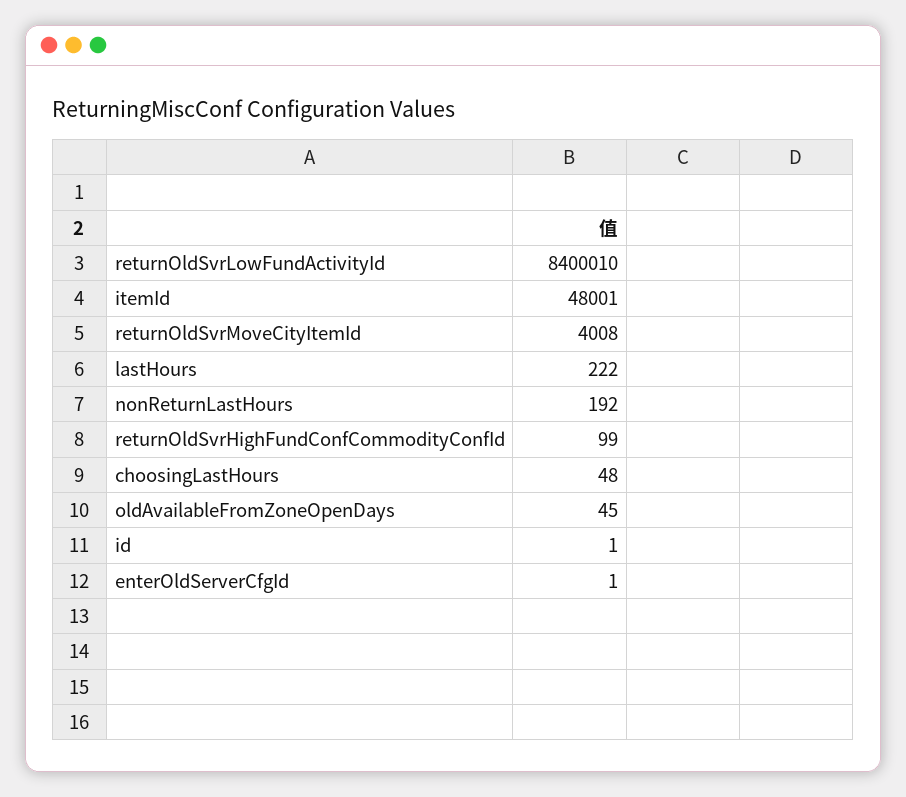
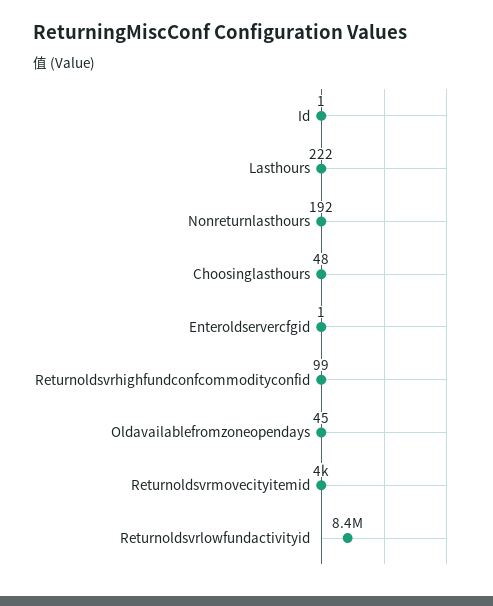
  {
    "returnOldSvrLowFundActivityId": 8400010,
-   "itemId": 48001,
    "returnOldSvrMoveCityItemId": 4008,
    "lastHours": 222,
    "nonReturnLastHours": 192,
    "returnOldSvrHighFundConfCommodityConfId": 99,
    "choosingLastHours": 48,
    "oldAvailableFromZoneOpenDays": 45,
    "id": 1,
    "enterOldServerCfgId": 1
  }

